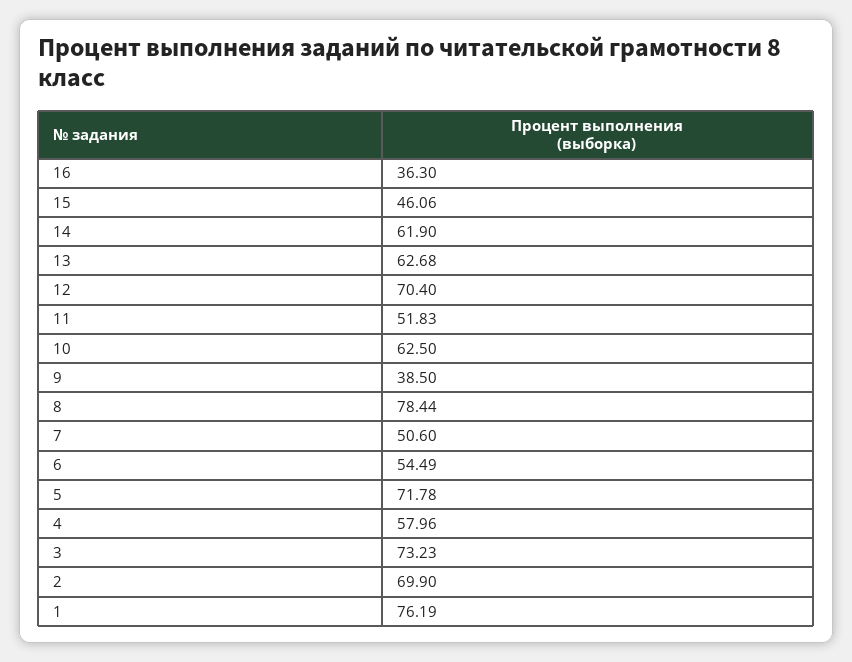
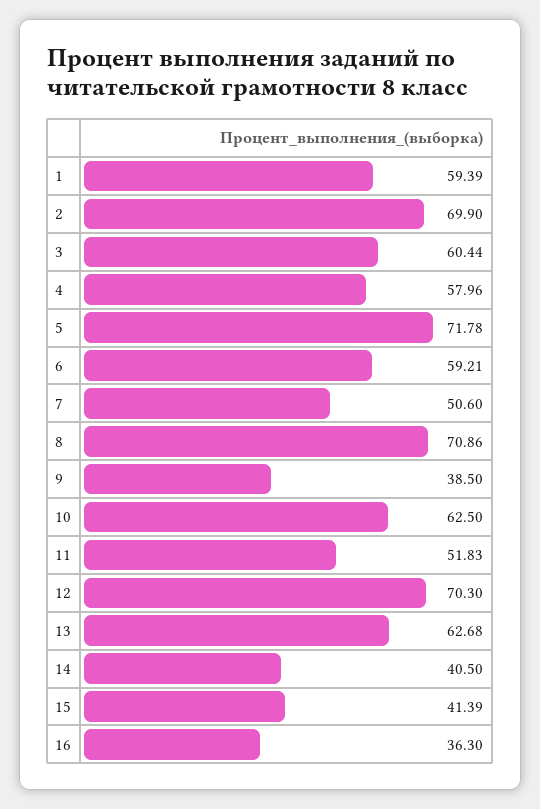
  {
    "16": 36.3,
-   "15": 46.06,
+   "15": 41.39,
-   "14": 61.9,
+   "14": 40.5,
    "13": 62.68,
-   "12": 70.4,
+   "12": 70.3,
    "11": 51.83,
    "10": 62.5,
    "9": 38.5,
-   "8": 78.44,
+   "8": 70.86,
    "7": 50.6,
-   "6": 54.49,
+   "6": 59.21,
    "5": 71.78,
    "4": 57.96,
-   "3": 73.23,
+   "3": 60.44,
    "2": 69.9,
-   "1": 76.19
+   "1": 59.39
  }

